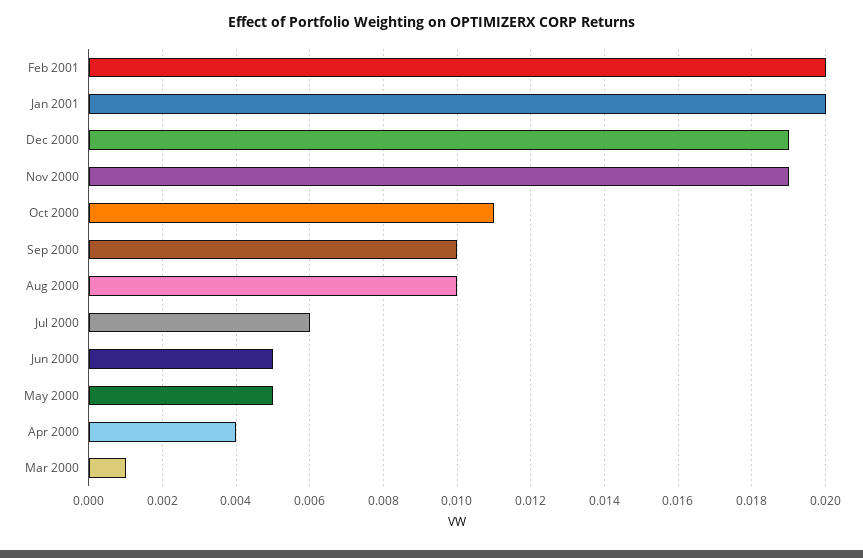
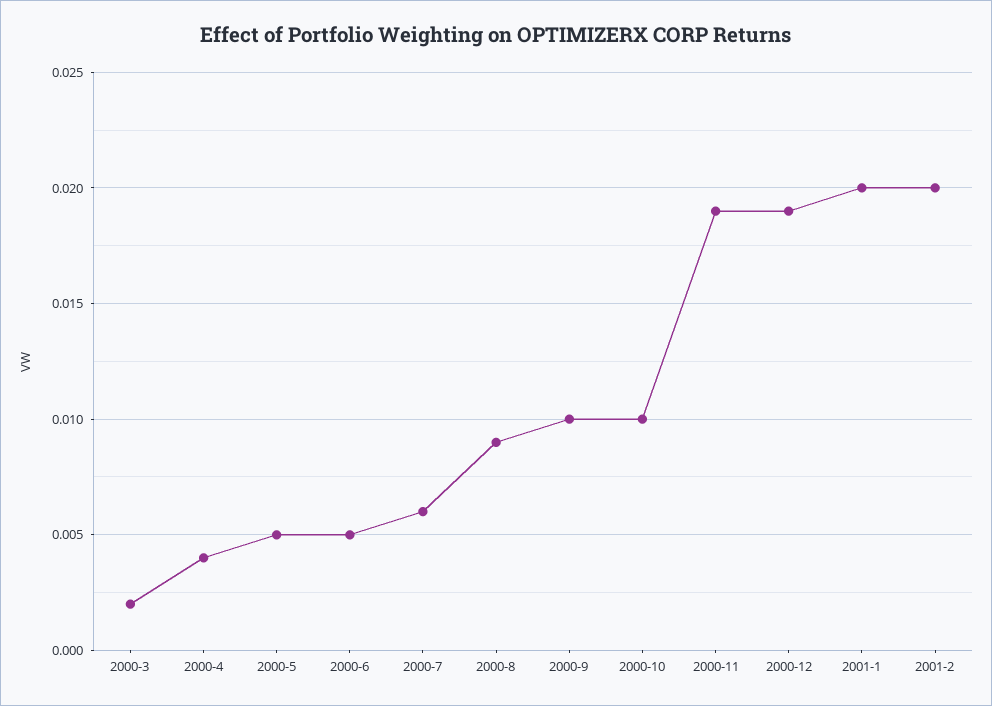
  {
    "Feb 2001": 0.02,
    "Jan 2001": 0.02,
    "Dec 2000": 0.019,
    "Nov 2000": 0.019,
-   "Oct 2000": 0.011,
+   "Oct 2000": 0.01,
    "Sep 2000": 0.01,
-   "Aug 2000": 0.01,
+   "Aug 2000": 0.009,
    "Jul 2000": 0.006,
    "Jun 2000": 0.005,
    "May 2000": 0.005,
    "Apr 2000": 0.004,
-   "Mar 2000": 0.001
+   "Mar 2000": 0.002
  }

